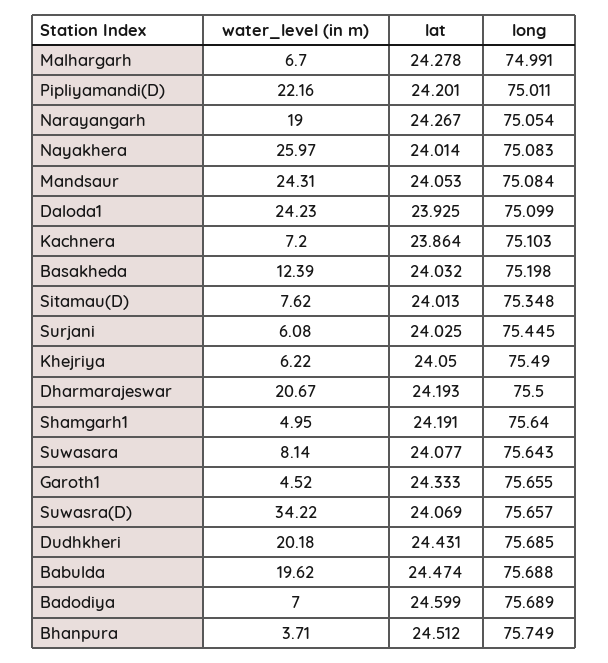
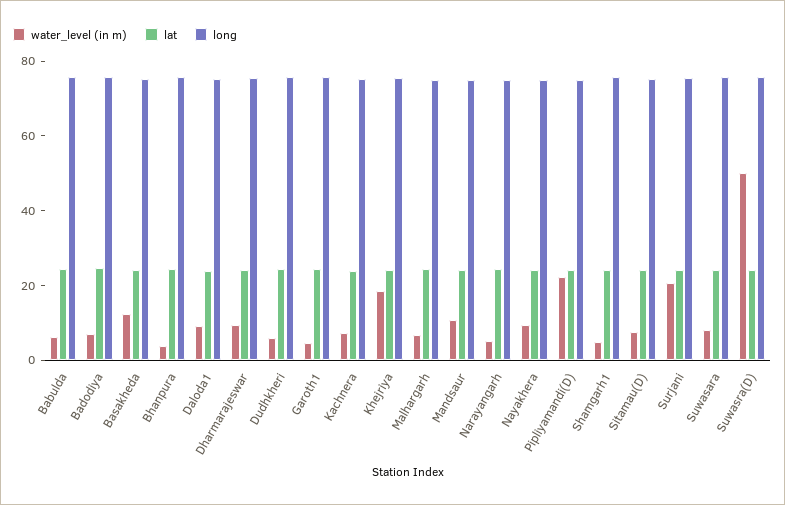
  {
    "water_level (in m)": {
      "Malhargarh": 6.7,
      "Pipliyamandi(D)": 22.16,
-     "Narayangarh": 19,
+     "Narayangarh": 5,
-     "Nayakhera": 25.97,
+     "Nayakhera": 10,
-     "Mandsaur": 24.31,
+     "Mandsaur": 10,
-     "Daloda1": 24.23,
+     "Daloda1": 10,
      "Kachnera": 7.2,
      "Basakheda": 12.39,
      "Sitamau(D)": 7.62,
-     "Surjani": 6.08,
+     "Surjani": 20,
-     "Khejriya": 6.22,
+     "Khejriya": 20,
-     "Dharmarajeswar": 20.67,
+     "Dharmarajeswar": 10,
      "Shamgarh1": 4.95,
      "Suwasara": 8.14,
      "Garoth1": 4.52,
-     "Suwasra(D)": 34.22,
+     "Suwasra(D)": 50,
-     "Dudhkheri": 20.18,
+     "Dudhkheri": 5,
-     "Babulda": 19.62,
+     "Babulda": 5,
      "Badodiya": 7,
      "Bhanpura": 3.71
    },
    "lat": {
      "Malhargarh": 24.278,
      "Pipliyamandi(D)": 24.201,
      "Narayangarh": 24.267,
      "Nayakhera": 24.014,
      "Mandsaur": 24.053,
      "Daloda1": 23.925,
      "Kachnera": 23.864,
      "Basakheda": 24.032,
      "Sitamau(D)": 24.013,
      "Surjani": 24.025,
      "Khejriya": 24.05,
      "Dharmarajeswar": 24.193,
      "Shamgarh1": 24.191,
      "Suwasara": 24.077,
      "Garoth1": 24.333,
      "Suwasra(D)": 24.069,
      "Dudhkheri": 24.431,
      "Babulda": 24.474,
      "Badodiya": 24.599,
      "Bhanpura": 24.512
    },
    "long": {
      "Malhargarh": 74.991,
      "Pipliyamandi(D)": 75.011,
      "Narayangarh": 75.054,
      "Nayakhera": 75.083,
      "Mandsaur": 75.084,
      "Daloda1": 75.099,
      "Kachnera": 75.103,
      "Basakheda": 75.198,
      "Sitamau(D)": 75.348,
      "Surjani": 75.445,
      "Khejriya": 75.49,
      "Dharmarajeswar": 75.5,
      "Shamgarh1": 75.64,
      "Suwasara": 75.643,
      "Garoth1": 75.655,
      "Suwasra(D)": 75.657,
      "Dudhkheri": 75.685,
      "Babulda": 75.688,
      "Badodiya": 75.689,
      "Bhanpura": 75.749
    }
  }

